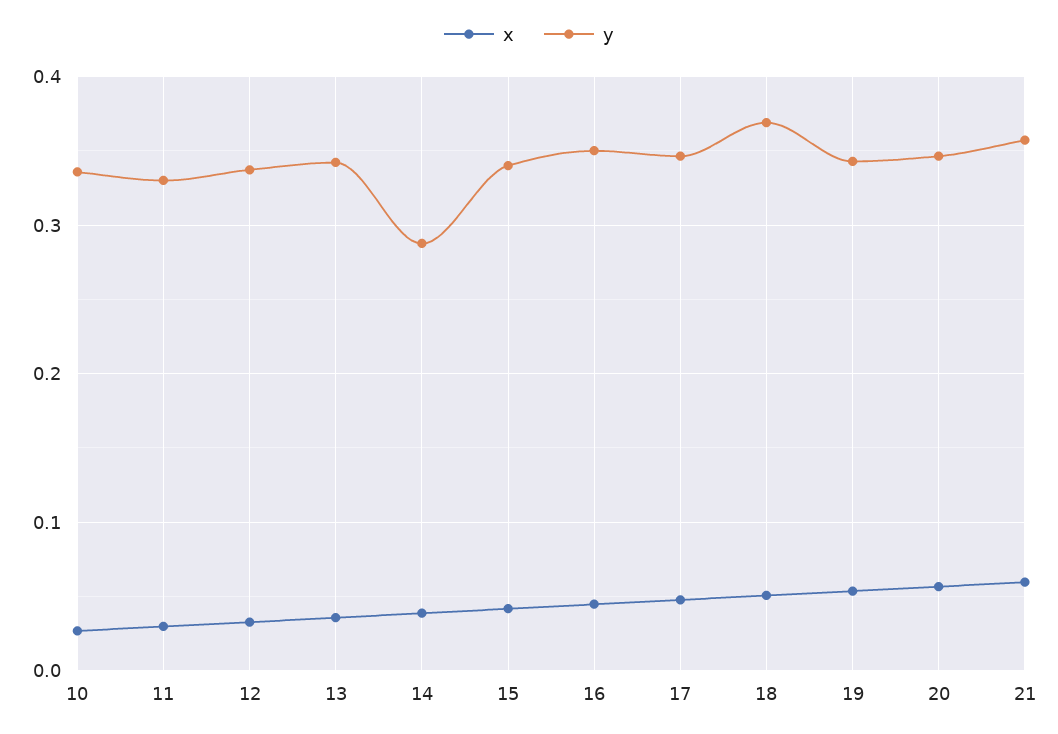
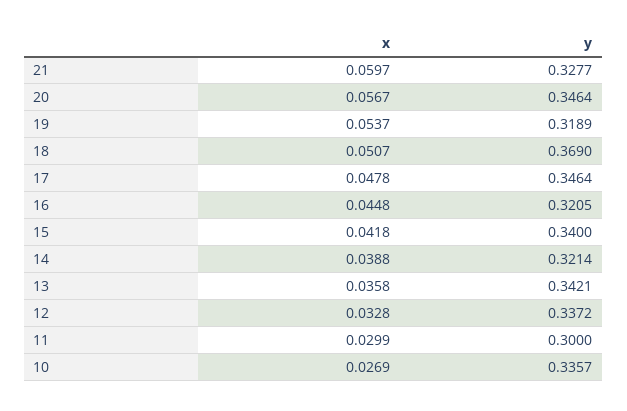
  {
    "x": {
      "10": 0.0269,
      "11": 0.0299,
      "12": 0.0328,
      "13": 0.0358,
      "14": 0.0388,
      "15": 0.0418,
      "16": 0.0448,
      "17": 0.0478,
      "18": 0.0507,
      "19": 0.0537,
      "20": 0.0567,
      "21": 0.0597
    },
    "y": {
      "10": 0.3357,
-     "11": 0.33,
+     "11": 0.3,
      "12": 0.3372,
      "13": 0.3421,
-     "14": 0.29,
+     "14": 0.3214,
      "15": 0.34,
-     "16": 0.35,
+     "16": 0.3205,
      "17": 0.3464,
      "18": 0.369,
-     "19": 0.34,
+     "19": 0.3189,
      "20": 0.3464,
-     "21": 0.36
+     "21": 0.3277
    }
  }

